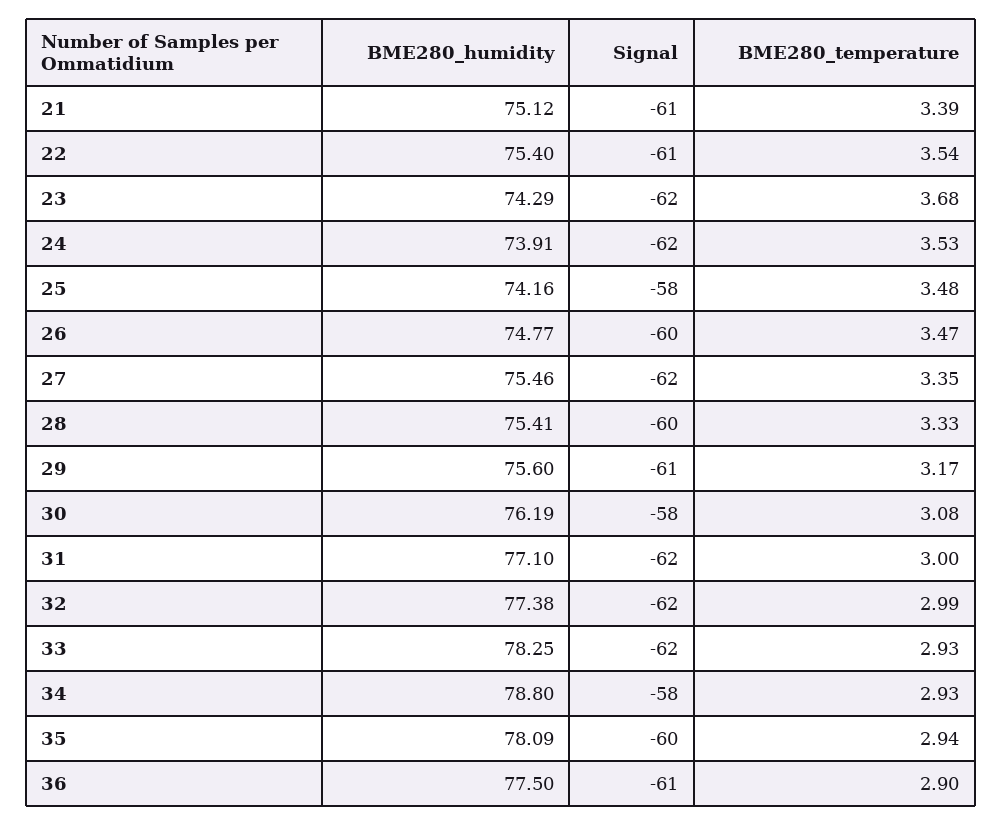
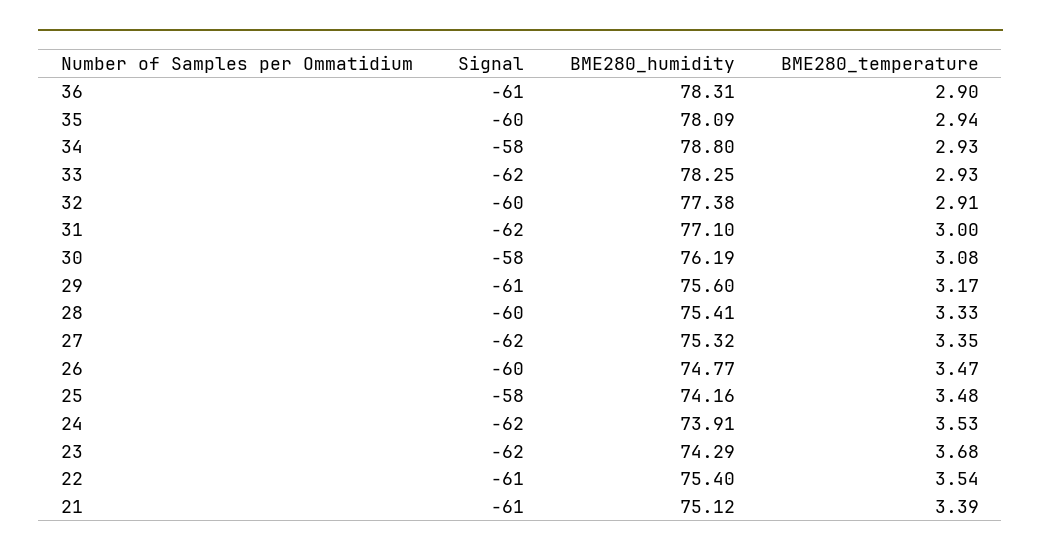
  {
    "BME280_humidity": {
      "21": 75.12,
      "22": 75.4,
      "23": 74.29,
      "24": 73.91,
      "25": 74.16,
      "26": 74.77,
-     "27": 75.46,
+     "27": 75.32,
      "28": 75.41,
      "29": 75.6,
      "30": 76.19,
      "31": 77.1,
      "32": 77.38,
      "33": 78.25,
      "34": 78.8,
      "35": 78.09,
-     "36": 77.5
+     "36": 78.31
    },
    "Signal": {
      "21": -61,
      "22": -61,
      "23": -62,
      "24": -62,
      "25": -58,
      "26": -60,
      "27": -62,
      "28": -60,
      "29": -61,
      "30": -58,
      "31": -62,
-     "32": -62,
+     "32": -60,
      "33": -62,
      "34": -58,
      "35": -60,
      "36": -61
    },
    "BME280_temperature": {
      "21": 3.39,
      "22": 3.54,
      "23": 3.68,
      "24": 3.53,
      "25": 3.48,
      "26": 3.47,
      "27": 3.35,
      "28": 3.33,
      "29": 3.17,
      "30": 3.08,
      "31": 3,
-     "32": 2.99,
+     "32": 2.91,
      "33": 2.93,
      "34": 2.93,
      "35": 2.94,
      "36": 2.9
    }
  }

